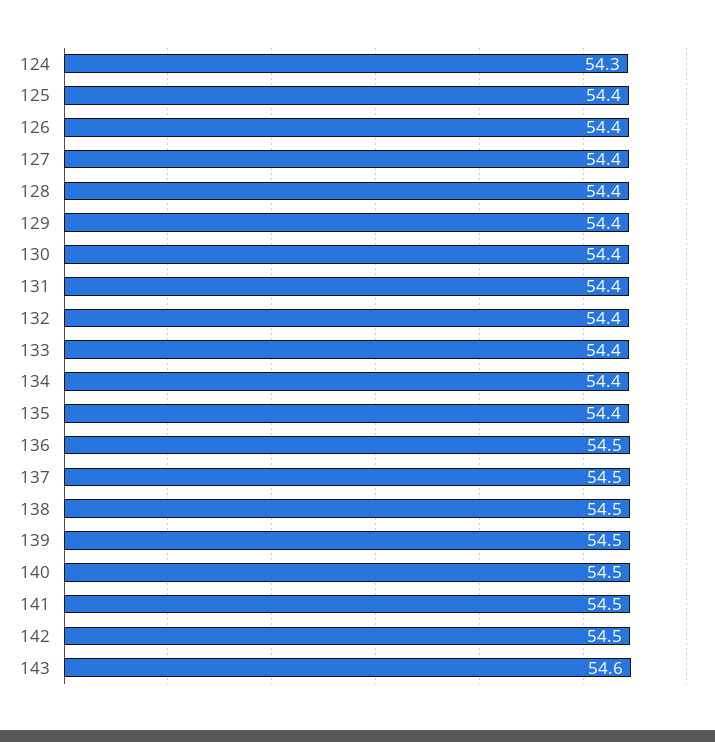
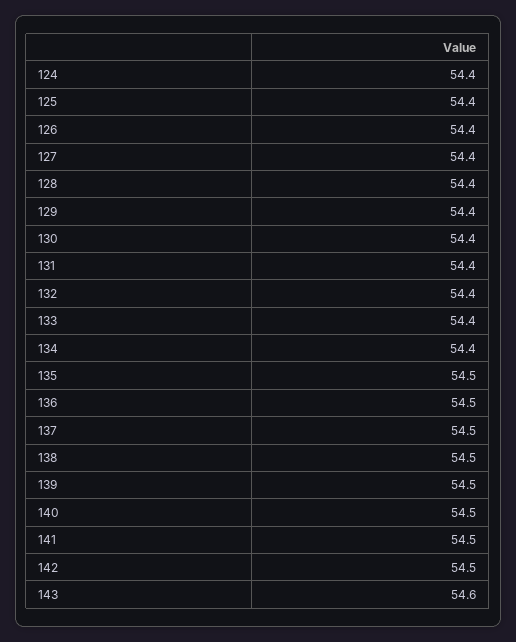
  {
-   "124": 54.3,
+   "124": 54.4,
    "125": 54.4,
    "126": 54.4,
    "127": 54.4,
    "128": 54.4,
    "129": 54.4,
    "130": 54.4,
    "131": 54.4,
    "132": 54.4,
    "133": 54.4,
    "134": 54.4,
-   "135": 54.4,
+   "135": 54.5,
    "136": 54.5,
    "137": 54.5,
    "138": 54.5,
    "139": 54.5,
    "140": 54.5,
    "141": 54.5,
    "142": 54.5,
    "143": 54.6
  }

